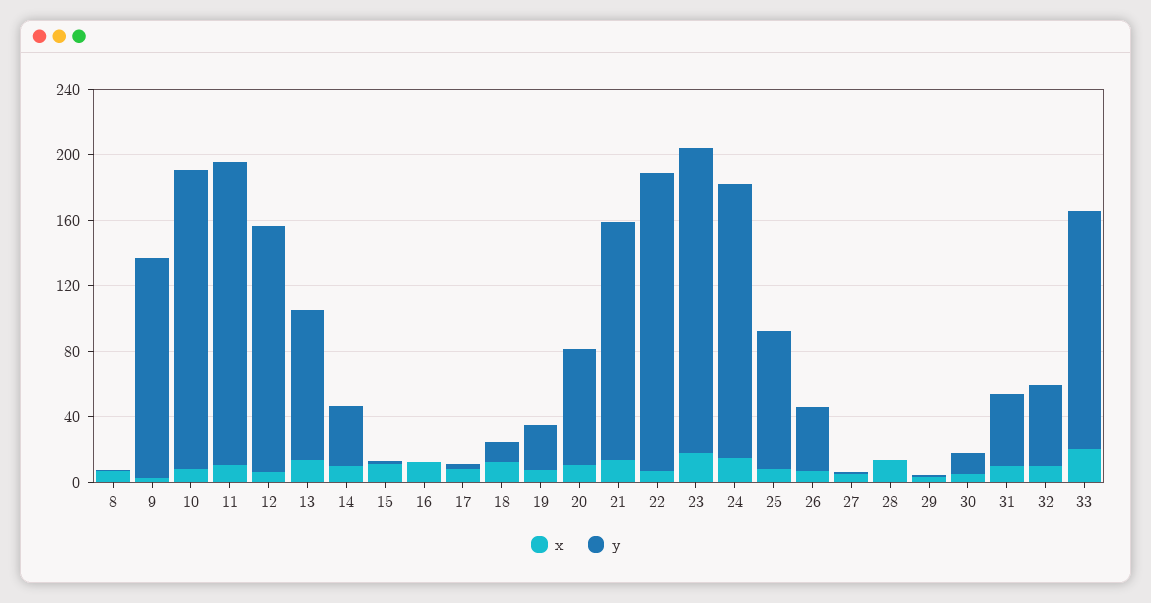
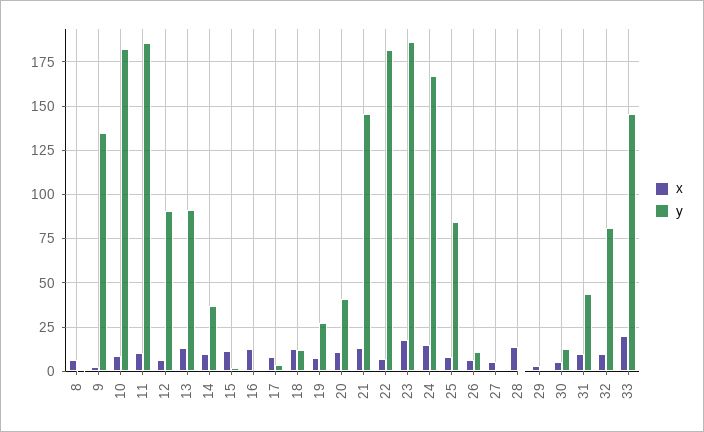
  {
    "x": {
      "8": 5,
      "9": 0,
      "10": 10,
      "11": 10,
      "12": 5,
      "13": 15,
      "14": 10,
      "15": 10,
      "16": 10,
      "17": 10,
      "18": 15,
      "19": 10,
      "20": 10,
      "21": 15,
      "22": 5,
      "23": 20,
      "24": 15,
      "25": 10,
      "26": 5,
      "27": 5,
      "28": 15,
      "29": 5,
      "30": 5,
      "31": 10,
      "32": 10,
      "33": 20
    },
    "y": {
      "8": 0,
      "9": 135,
      "10": 185,
      "11": 185,
-     "12": 150,
+     "12": 90,
      "13": 90,
      "14": 35,
      "15": 0,
      "16": 0,
      "17": 5,
      "18": 10,
      "19": 25,
-     "20": 70,
+     "20": 40,
      "21": 145,
      "22": 180,
      "23": 185,
      "24": 165,
      "25": 85,
-     "26": 40,
+     "26": 10,
      "27": 0,
      "28": 0,
      "29": 0,
      "30": 15,
      "31": 45,
-     "32": 50,
+     "32": 80,
      "33": 145
    }
  }

